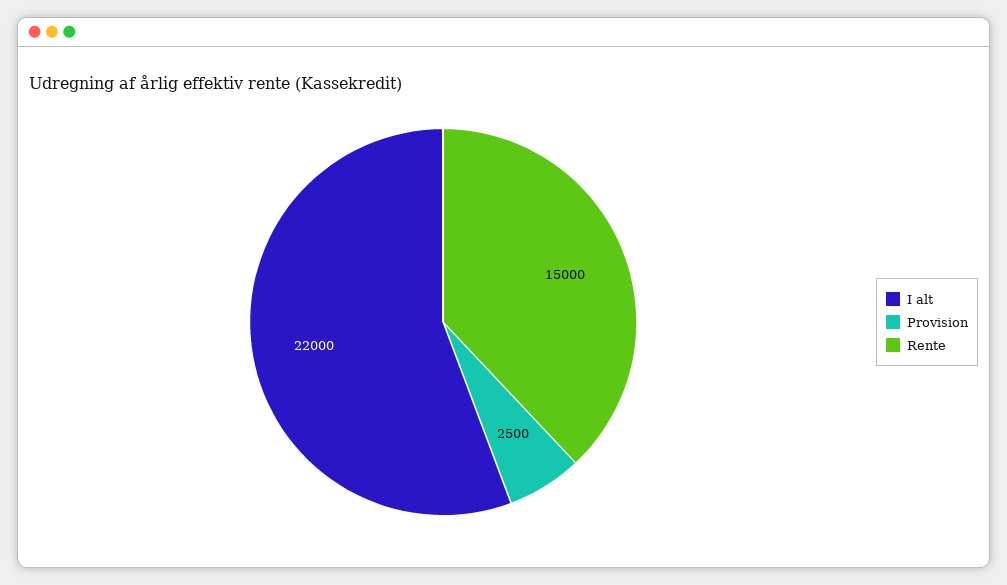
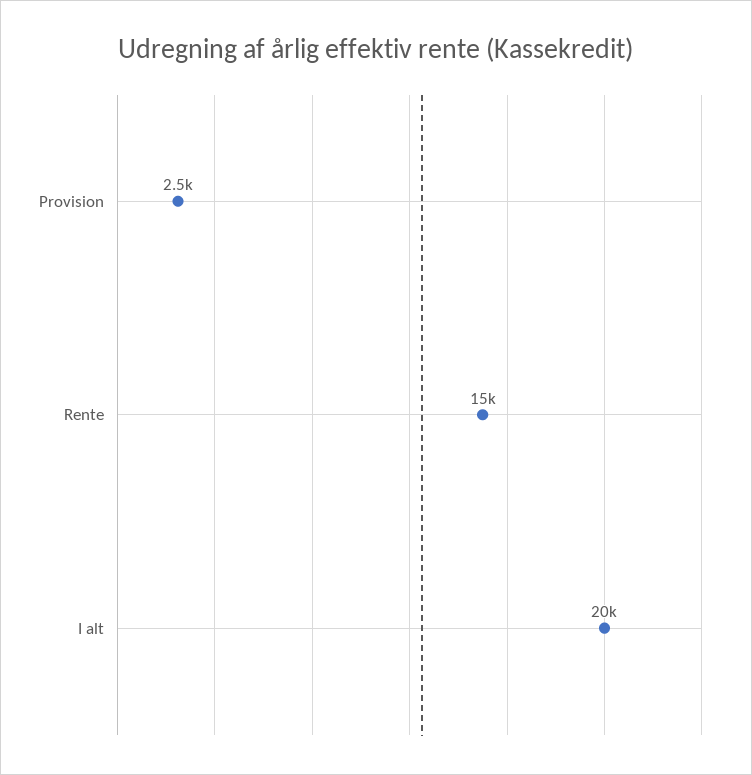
  {
-   "I alt": 22000,
+   "I alt": 20000,
    "Provision": 2500,
    "Rente": 15000
  }

